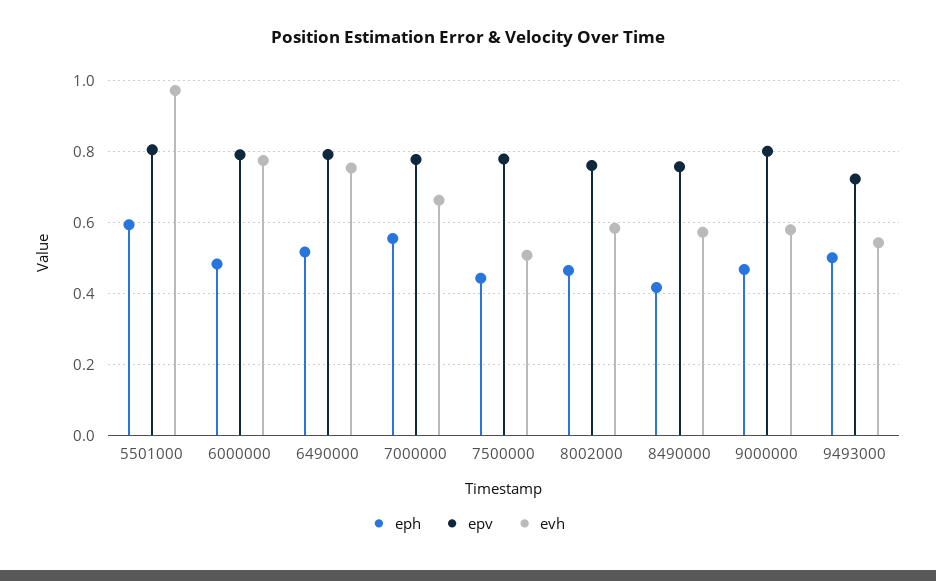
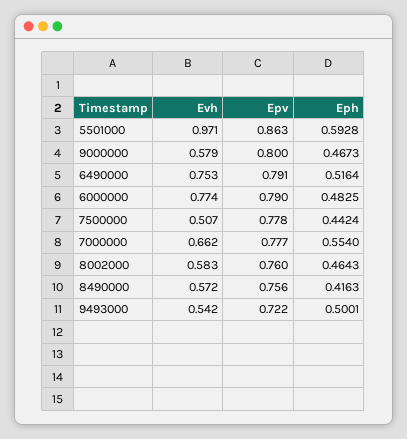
  {
    "eph": {
      "5501000": 0.5928,
      "6000000": 0.4825,
      "6490000": 0.5164,
      "7000000": 0.554,
      "7500000": 0.4424,
      "8002000": 0.4643,
      "8490000": 0.4163,
      "9000000": 0.4673,
      "9493000": 0.5001
    },
    "epv": {
-     "5501000": 0.8,
+     "5501000": 0.863,
      "6000000": 0.79,
      "6490000": 0.791,
      "7000000": 0.777,
      "7500000": 0.778,
      "8002000": 0.76,
      "8490000": 0.756,
      "9000000": 0.8,
      "9493000": 0.722
    },
    "evh": {
      "5501000": 0.971,
      "6000000": 0.774,
      "6490000": 0.753,
      "7000000": 0.662,
      "7500000": 0.507,
      "8002000": 0.583,
      "8490000": 0.572,
      "9000000": 0.579,
      "9493000": 0.542
    }
  }

